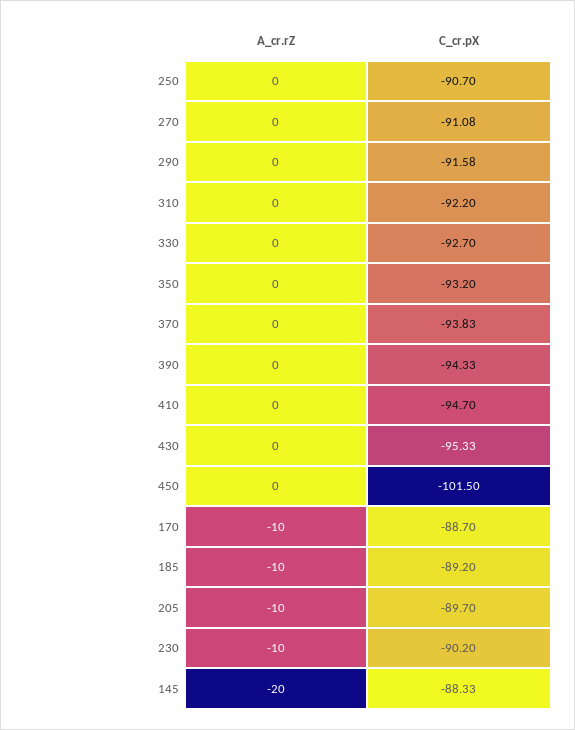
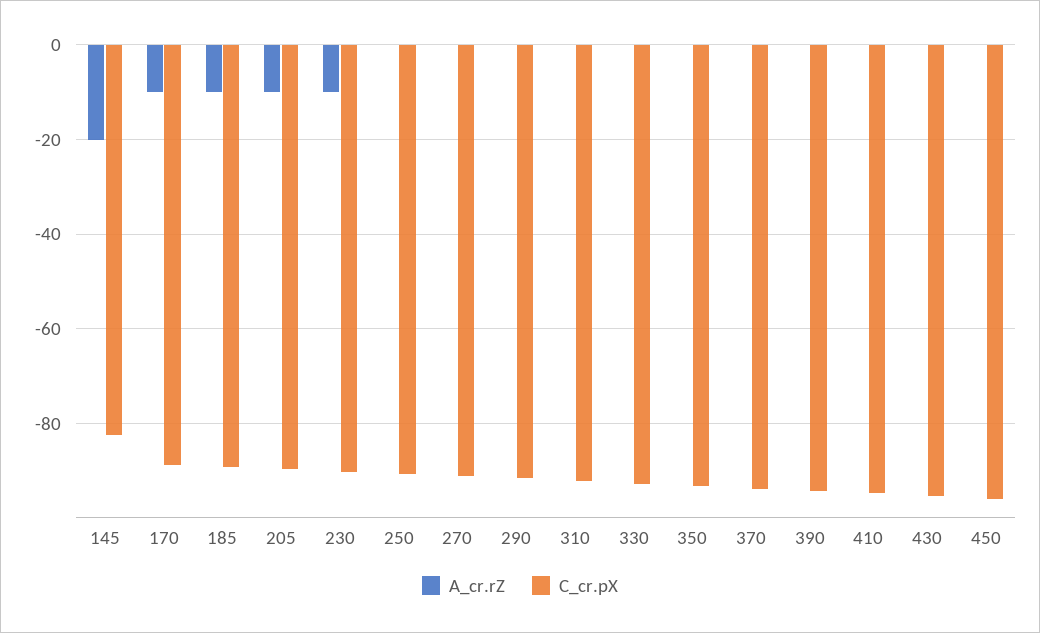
  {
    "A_cr.rZ": {
      "250": 0,
      "270": 0,
      "290": 0,
      "310": 0,
      "330": 0,
      "350": 0,
      "370": 0,
      "390": 0,
      "410": 0,
      "430": 0,
      "450": 0,
      "170": -10,
      "185": -10,
      "205": -10,
      "230": -10,
      "145": -20
    },
    "C_cr.pX": {
      "250": -90.7,
      "270": -91.08,
      "290": -91.58,
      "310": -92.2,
      "330": -92.7,
      "350": -93.2,
      "370": -93.83,
      "390": -94.33,
      "410": -94.7,
      "430": -95.33,
-     "450": -101.5,
+     "450": -96,
      "170": -88.7,
      "185": -89.2,
      "205": -89.7,
      "230": -90.2,
-     "145": -88.33
+     "145": -82
    }
  }

